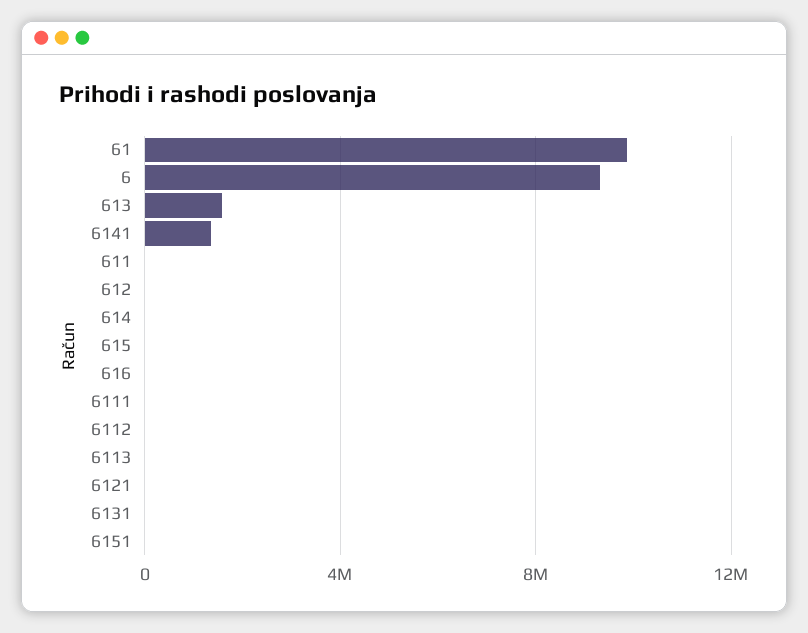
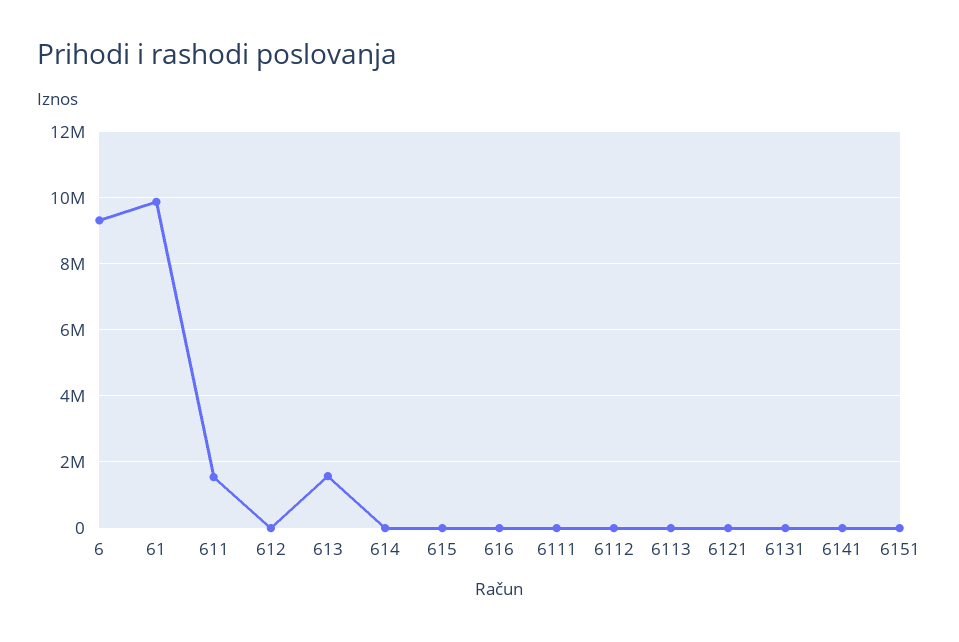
  {
    "61": 9800000,
    "6": 9400000,
    "613": 1600000,
-   "6141": 1500000,
+   "6141": 0,
-   "611": 0,
+   "611": 1600000,
    "612": 0,
    "614": 0,
    "615": 0,
    "616": 0,
    "6111": 0,
    "6112": 0,
    "6113": 0,
    "6121": 0,
    "6131": 0,
    "6151": 0
  }

